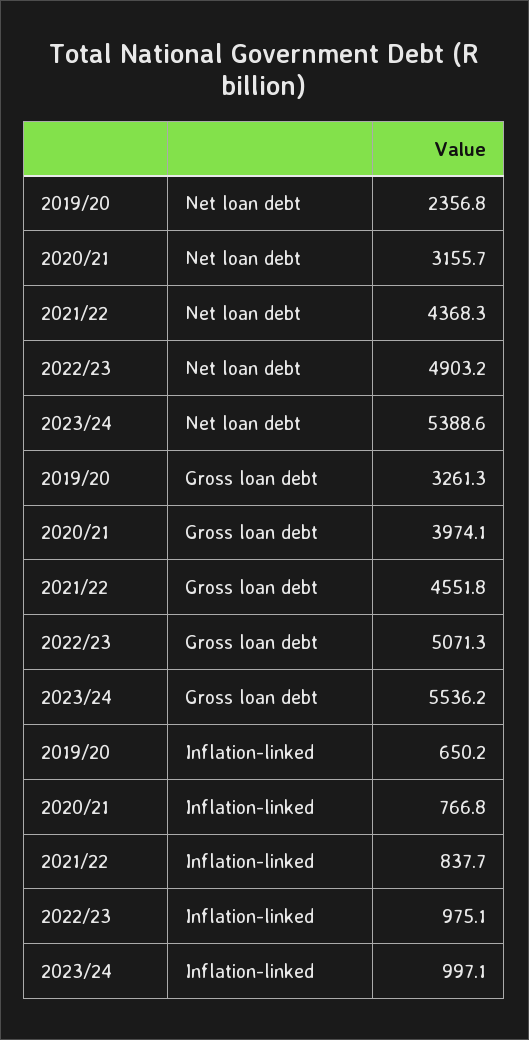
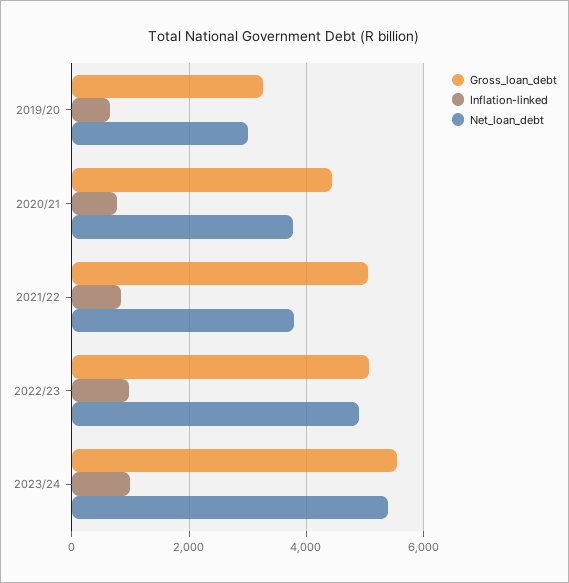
  {
    "Net loan debt": {
-     "2019/20": 2356.8,
+     "2019/20": 3000,
-     "2020/21": 3155.7,
+     "2020/21": 3800,
-     "2021/22": 4368.3,
+     "2021/22": 3800,
      "2022/23": 4903.2,
      "2023/24": 5388.6
    },
    "Gross loan debt": {
      "2019/20": 3261.3,
-     "2020/21": 3974.1,
+     "2020/21": 4400,
-     "2021/22": 4551.8,
+     "2021/22": 5000,
      "2022/23": 5071.3,
      "2023/24": 5536.2
    },
    "Inflation-linked": {
      "2019/20": 650.2,
      "2020/21": 766.8,
      "2021/22": 837.7,
      "2022/23": 975.1,
      "2023/24": 997.1
    }
  }

